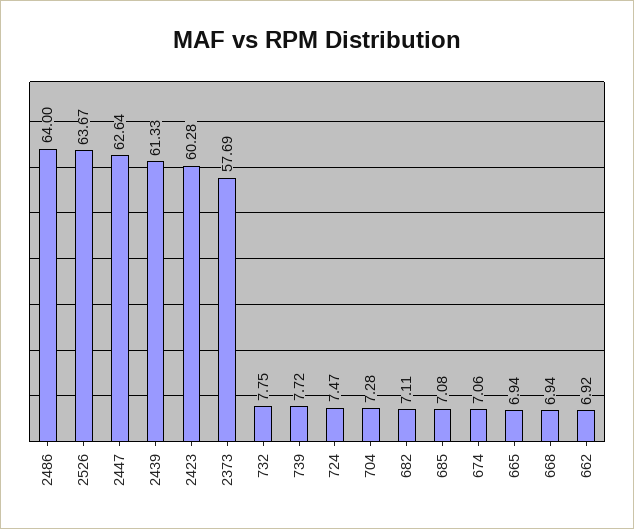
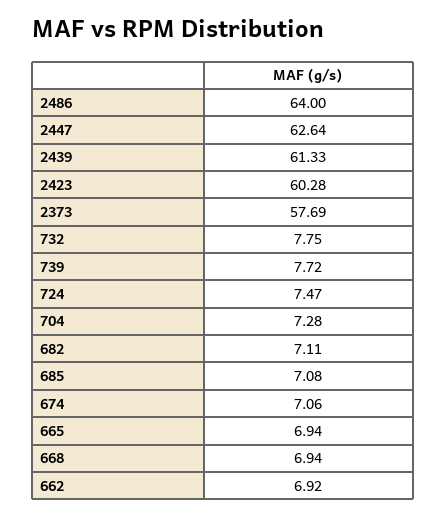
  {
    "2486": 64,
-   "2526": 63.67,
    "2447": 62.64,
    "2439": 61.33,
    "2423": 60.28,
    "2373": 57.69,
    "732": 7.75,
    "739": 7.72,
    "724": 7.47,
    "704": 7.28,
    "682": 7.11,
    "685": 7.08,
    "674": 7.06,
    "665": 6.94,
    "668": 6.94,
    "662": 6.92
  }

